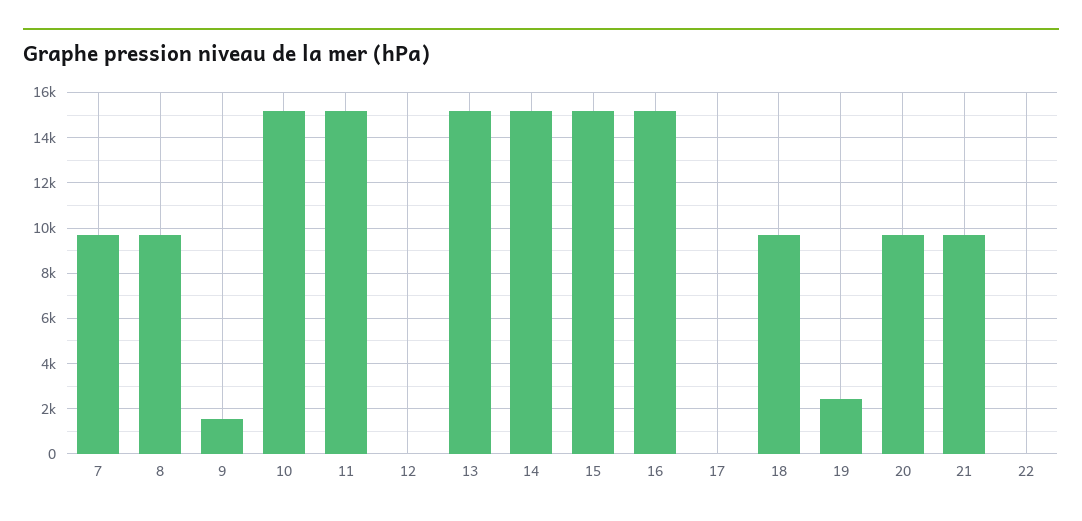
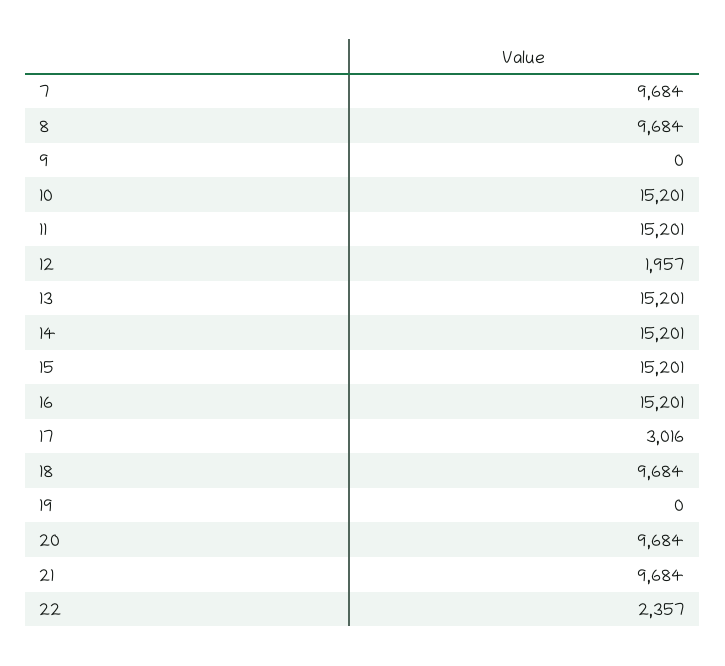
  {
    "7": 9684,
    "8": 9684,
-   "9": 1500,
+   "9": 0,
    "10": 15201,
    "11": 15201,
-   "12": 0,
+   "12": 1957,
    "13": 15201,
    "14": 15201,
    "15": 15201,
    "16": 15201,
-   "17": 0,
+   "17": 3016,
    "18": 9684,
-   "19": 2500,
+   "19": 0,
    "20": 9684,
    "21": 9684,
-   "22": 0
+   "22": 2357
  }

